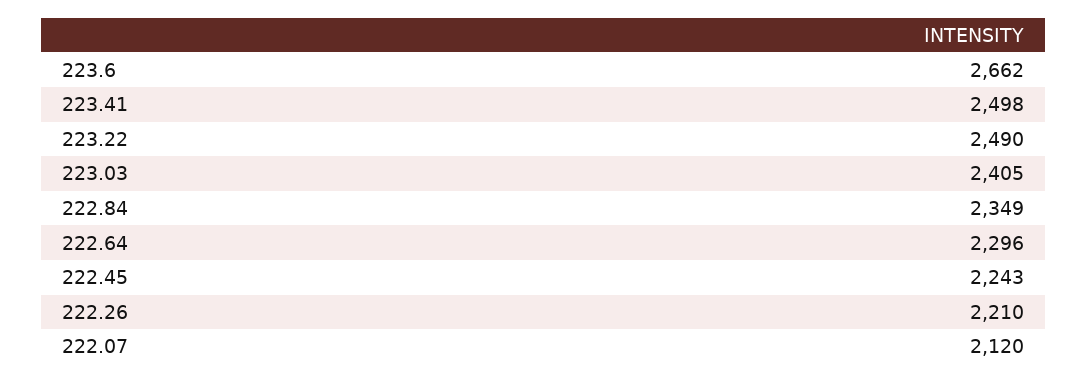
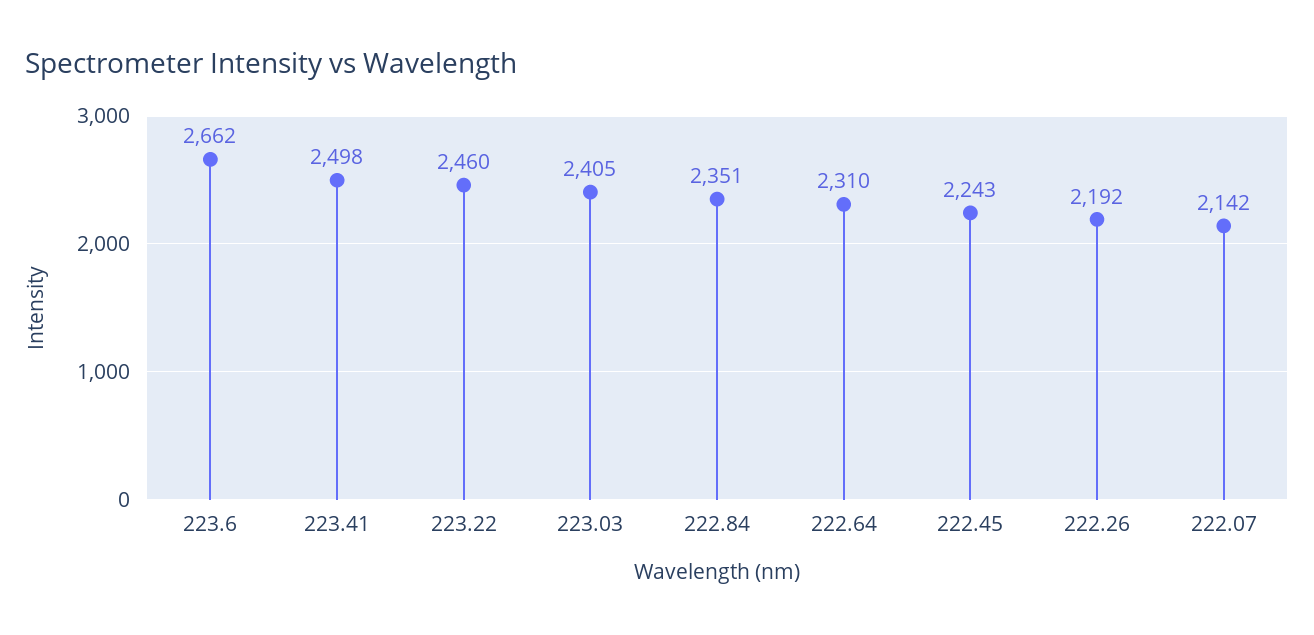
  {
    "223.6": 2662,
    "223.41": 2498,
-   "223.22": 2490,
+   "223.22": 2460,
    "223.03": 2405,
-   "222.84": 2349,
+   "222.84": 2351,
-   "222.64": 2296,
+   "222.64": 2310,
    "222.45": 2243,
-   "222.26": 2210,
+   "222.26": 2192,
-   "222.07": 2120
+   "222.07": 2142
  }

